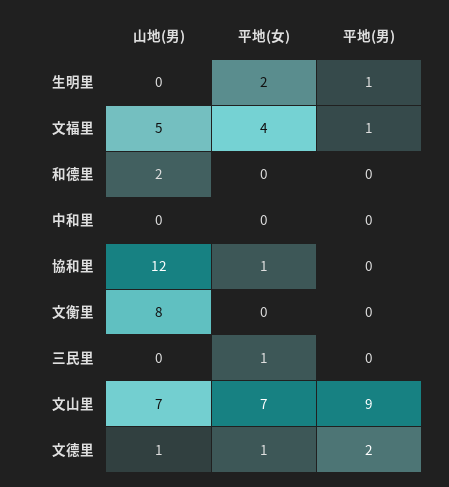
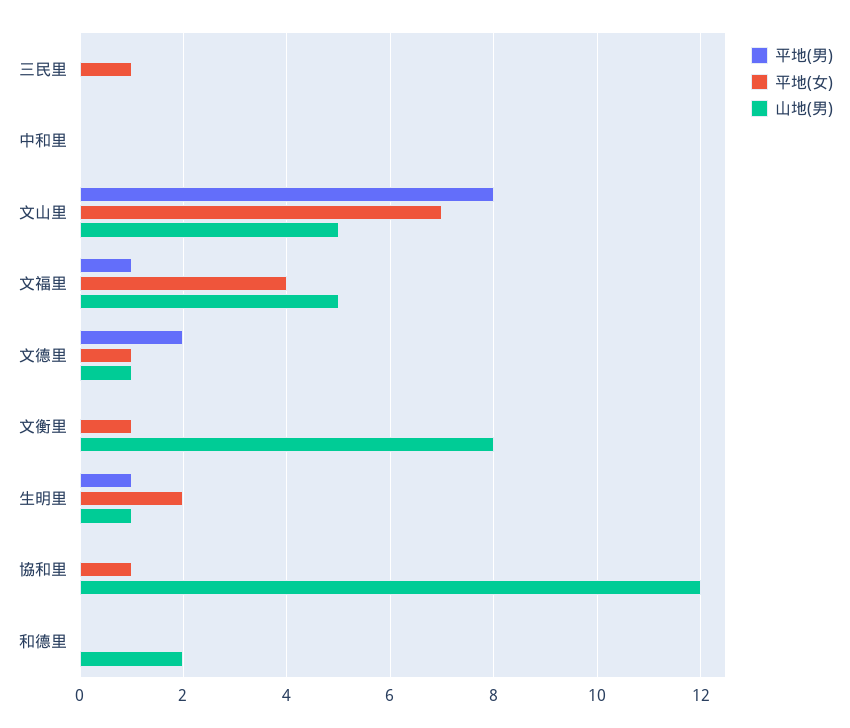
  {
    "山地(男)": {
-     "生明里": 0,
+     "生明里": 1,
      "文福里": 5,
      "和德里": 2,
      "中和里": 0,
      "協和里": 12,
      "文衡里": 8,
      "三民里": 0,
-     "文山里": 7,
+     "文山里": 5,
      "文德里": 1
    },
    "平地(女)": {
      "生明里": 2,
      "文福里": 4,
      "和德里": 0,
      "中和里": 0,
      "協和里": 1,
-     "文衡里": 0,
+     "文衡里": 1,
      "三民里": 1,
      "文山里": 7,
      "文德里": 1
    },
    "平地(男)": {
      "生明里": 1,
      "文福里": 1,
      "和德里": 0,
      "中和里": 0,
      "協和里": 0,
      "文衡里": 0,
      "三民里": 0,
-     "文山里": 9,
+     "文山里": 8,
      "文德里": 2
    }
  }

